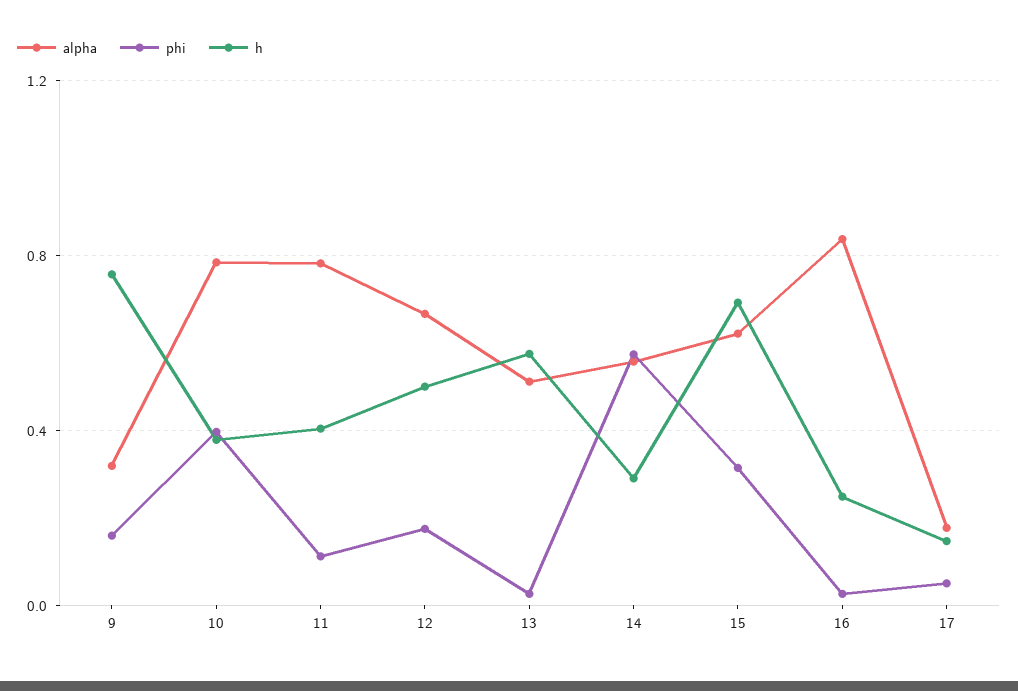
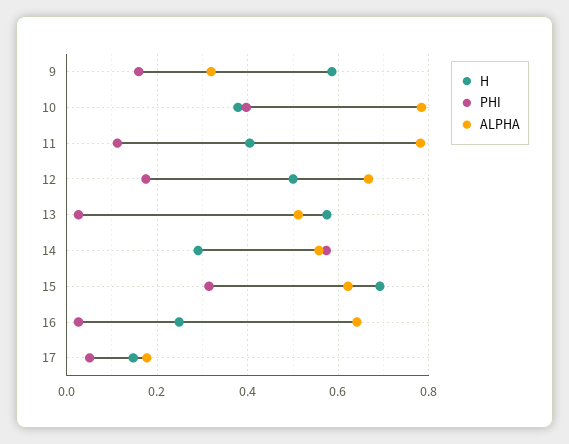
  {
    "alpha": {
      "9": 0.32,
      "10": 0.78,
      "11": 0.78,
      "12": 0.66,
      "13": 0.52,
      "14": 0.56,
      "15": 0.62,
-     "16": 0.85,
+     "16": 0.64,
      "17": 0.18
    },
    "phi": {
      "9": 0.16,
      "10": 0.4,
      "11": 0.12,
      "12": 0.18,
      "13": 0.02,
      "14": 0.58,
      "15": 0.32,
      "16": 0.02,
      "17": 0.06
    },
    "h": {
-     "9": 0.75,
+     "9": 0.58,
      "10": 0.38,
      "11": 0.4,
      "12": 0.5,
      "13": 0.58,
      "14": 0.3,
      "15": 0.7,
      "16": 0.24,
      "17": 0.14
    }
  }

